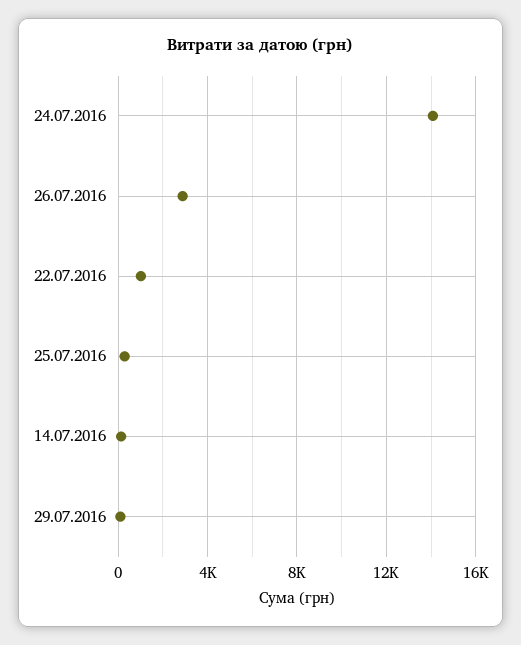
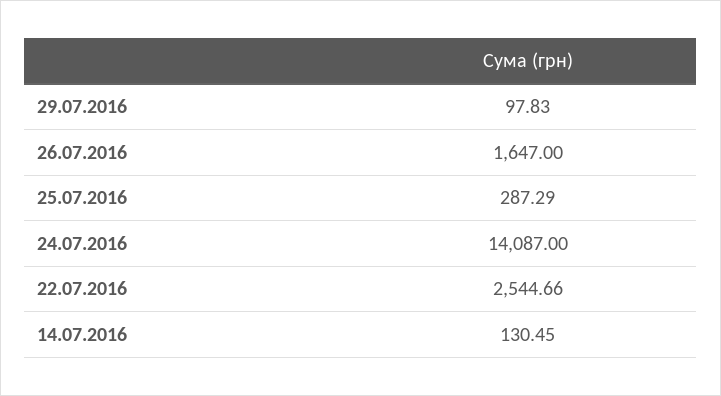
  {
    "24.07.2016": 14087,
-   "26.07.2016": 3000,
+   "26.07.2016": 1647,
-   "22.07.2016": 1000,
+   "22.07.2016": 2544.66,
    "25.07.2016": 287.29,
    "14.07.2016": 130.45,
    "29.07.2016": 97.83
  }

